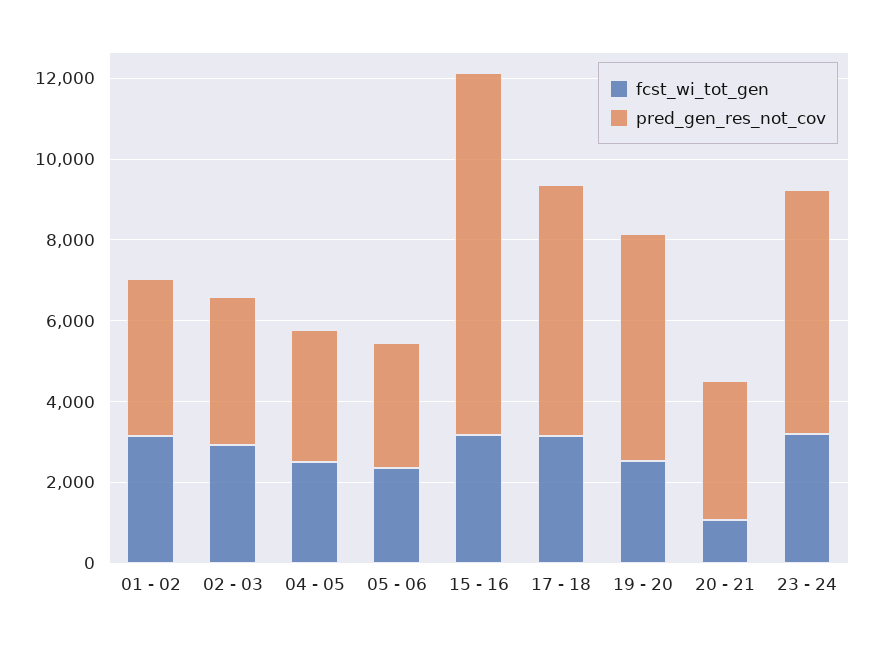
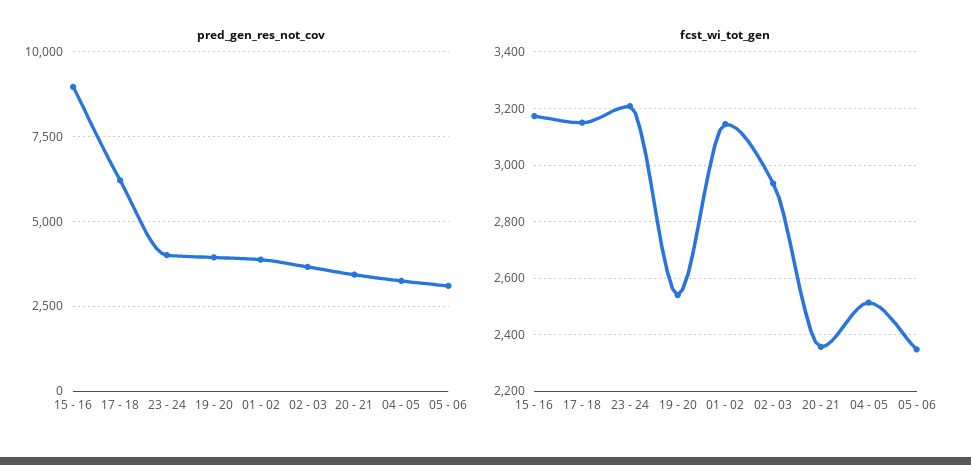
  {
    "fcst_wi_tot_gen": {
      "01 - 02": 3150,
      "02 - 03": 2925,
      "04 - 05": 2525,
      "05 - 06": 2350,
      "15 - 16": 3175,
      "17 - 18": 3150,
      "19 - 20": 2550,
-     "20 - 21": 1000,
+     "20 - 21": 2350,
      "23 - 24": 3200
    },
    "pred_gen_res_not_cov": {
      "01 - 02": 4000,
      "02 - 03": 3750,
      "04 - 05": 3250,
      "05 - 06": 3000,
      "15 - 16": 9000,
      "17 - 18": 6250,
-     "19 - 20": 5500,
+     "19 - 20": 4000,
      "20 - 21": 3500,
-     "23 - 24": 6000
+     "23 - 24": 4000
    }
  }

